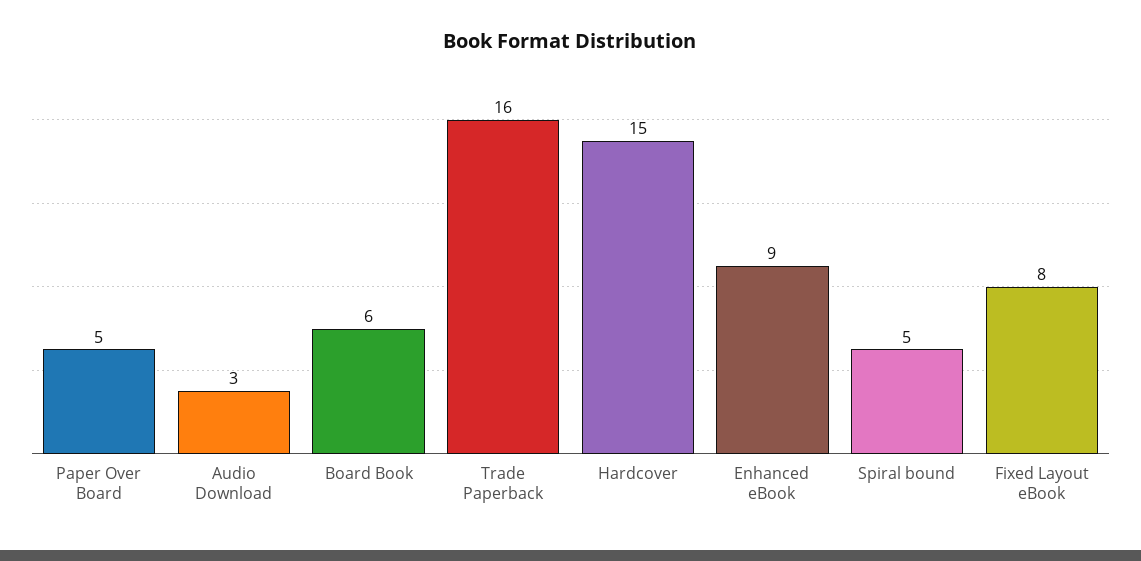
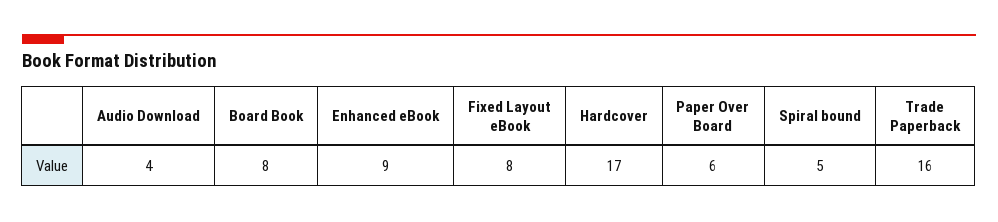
  {
-   "Paper Over Board": 5,
+   "Paper Over Board": 6,
-   "Audio Download": 3,
+   "Audio Download": 4,
-   "Board Book": 6,
+   "Board Book": 8,
    "Trade Paperback": 16,
-   "Hardcover": 15,
+   "Hardcover": 17,
    "Enhanced eBook": 9,
    "Spiral bound": 5,
    "Fixed Layout eBook": 8
  }

